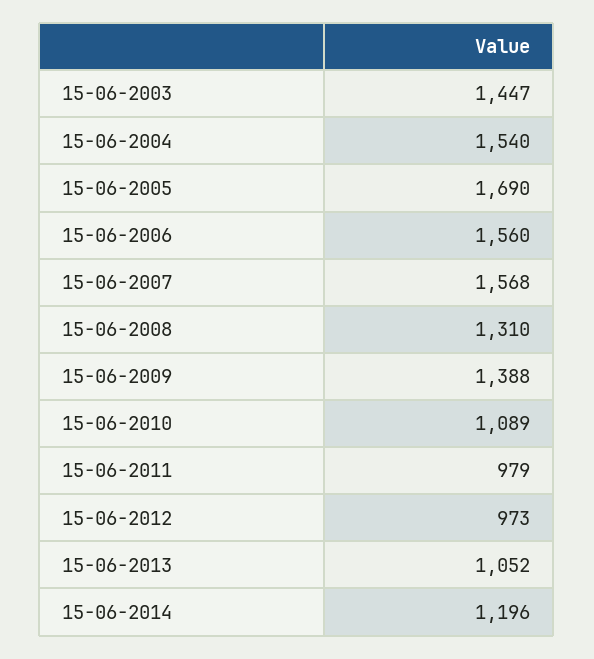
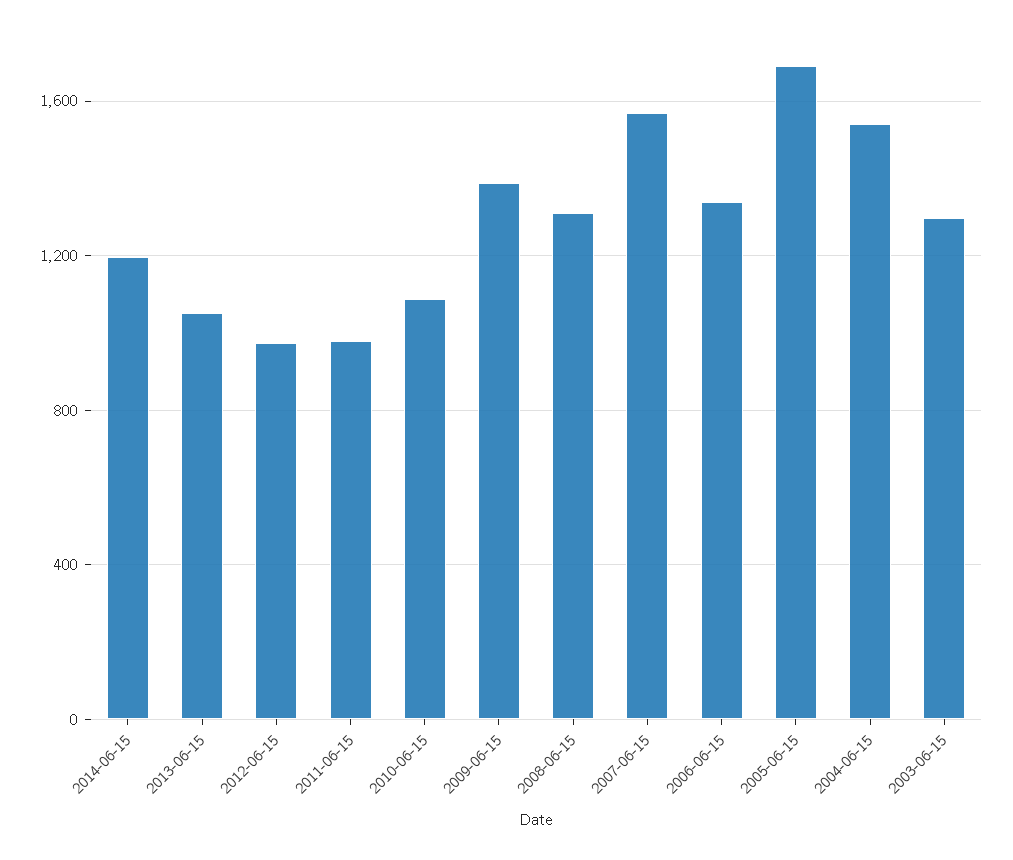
  {
-   "15-06-2003": 1447,
+   "15-06-2003": 1300,
    "15-06-2004": 1540,
    "15-06-2005": 1690,
-   "15-06-2006": 1560,
+   "15-06-2006": 1350,
    "15-06-2007": 1568,
    "15-06-2008": 1310,
    "15-06-2009": 1388,
    "15-06-2010": 1089,
    "15-06-2011": 979,
    "15-06-2012": 973,
    "15-06-2013": 1052,
    "15-06-2014": 1196
  }

